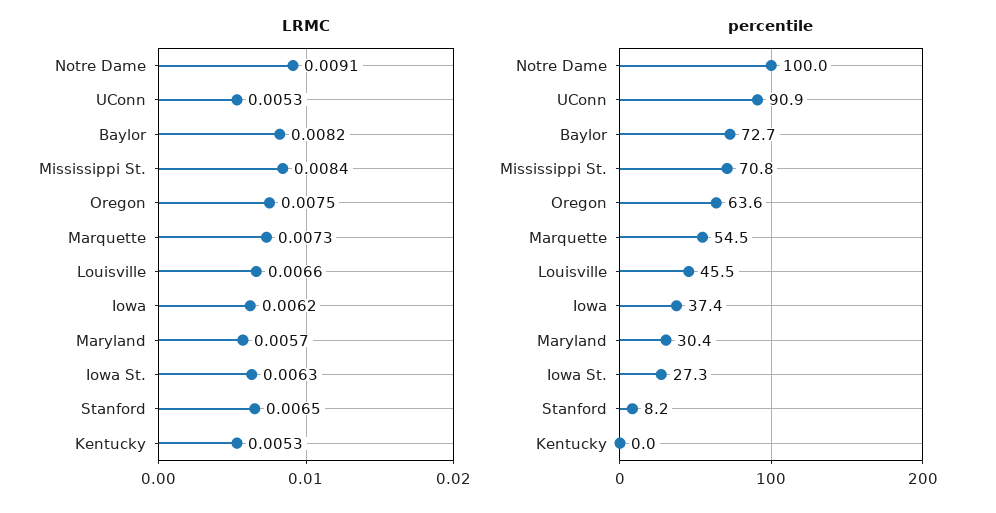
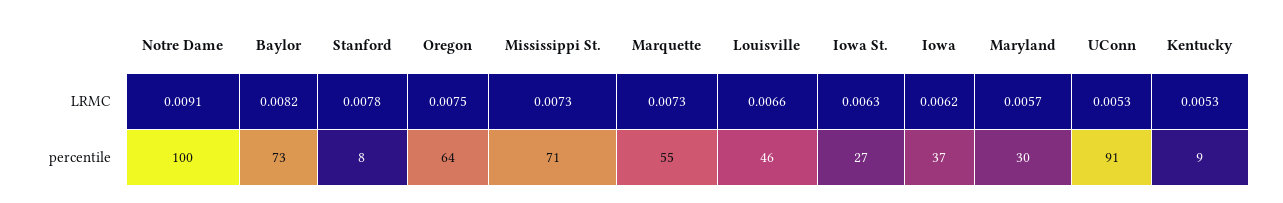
  {
    "LRMC": {
      "Notre Dame": 0.0091,
      "UConn": 0.0053,
      "Baylor": 0.0082,
-     "Mississippi St.": 0.0084,
+     "Mississippi St.": 0.0073,
      "Oregon": 0.0075,
      "Marquette": 0.0073,
      "Louisville": 0.0066,
      "Iowa": 0.0062,
      "Maryland": 0.0057,
      "Iowa St.": 0.0063,
-     "Stanford": 0.0065,
+     "Stanford": 0.0078,
      "Kentucky": 0.0053
    },
    "percentile": {
      "Notre Dame": 100,
      "UConn": 90.9,
      "Baylor": 72.7,
      "Mississippi St.": 70.8,
      "Oregon": 63.6,
      "Marquette": 54.5,
      "Louisville": 45.5,
      "Iowa": 37.4,
      "Maryland": 30.4,
      "Iowa St.": 27.3,
      "Stanford": 8.2,
-     "Kentucky": 0
+     "Kentucky": 9
    }
  }

